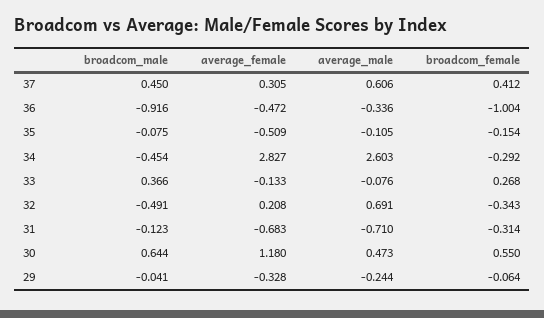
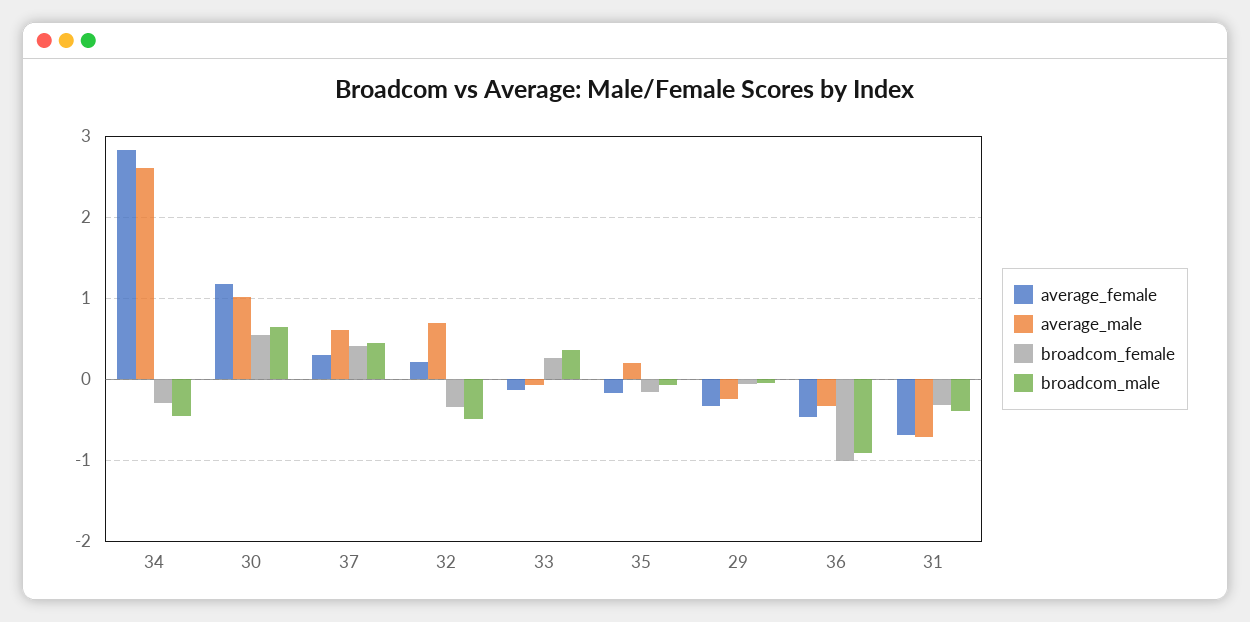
  {
    "broadcom_male": {
      "37": 0.45,
      "36": -0.916,
      "35": -0.075,
      "34": -0.454,
      "33": 0.366,
      "32": -0.491,
-     "31": -0.123,
+     "31": -0.4,
      "30": 0.644,
      "29": -0.041
    },
    "average_female": {
      "37": 0.305,
      "36": -0.472,
-     "35": -0.509,
+     "35": -0.2,
      "34": 2.827,
      "33": -0.133,
      "32": 0.208,
      "31": -0.683,
      "30": 1.18,
      "29": -0.328
    },
    "average_male": {
      "37": 0.606,
      "36": -0.336,
-     "35": -0.105,
+     "35": 0.2,
      "34": 2.603,
      "33": -0.076,
      "32": 0.691,
      "31": -0.71,
-     "30": 0.473,
+     "30": 1,
      "29": -0.244
    },
    "broadcom_female": {
      "37": 0.412,
      "36": -1.004,
      "35": -0.154,
      "34": -0.292,
      "33": 0.268,
      "32": -0.343,
      "31": -0.314,
      "30": 0.55,
      "29": -0.064
    }
  }

